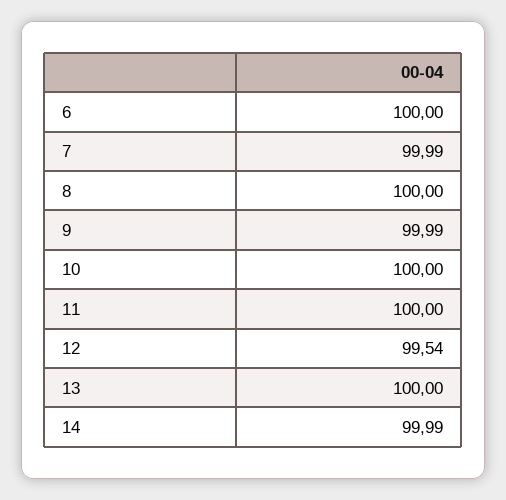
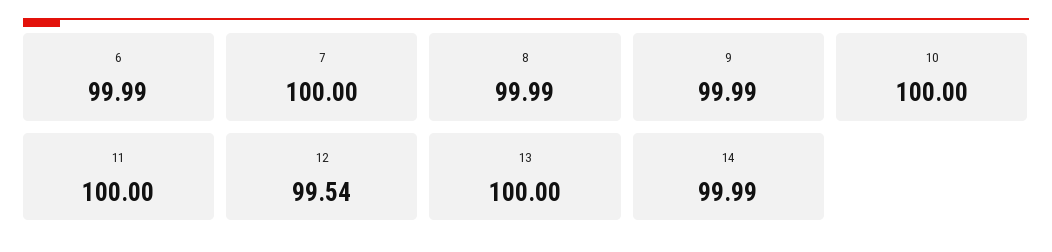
  {
-   "6": 100,
+   "6": 99.99,
-   "7": 99.99,
+   "7": 100,
-   "8": 100,
+   "8": 99.99,
    "9": 99.99,
    "10": 100,
    "11": 100,
    "12": 99.54,
    "13": 100,
    "14": 99.99
  }

